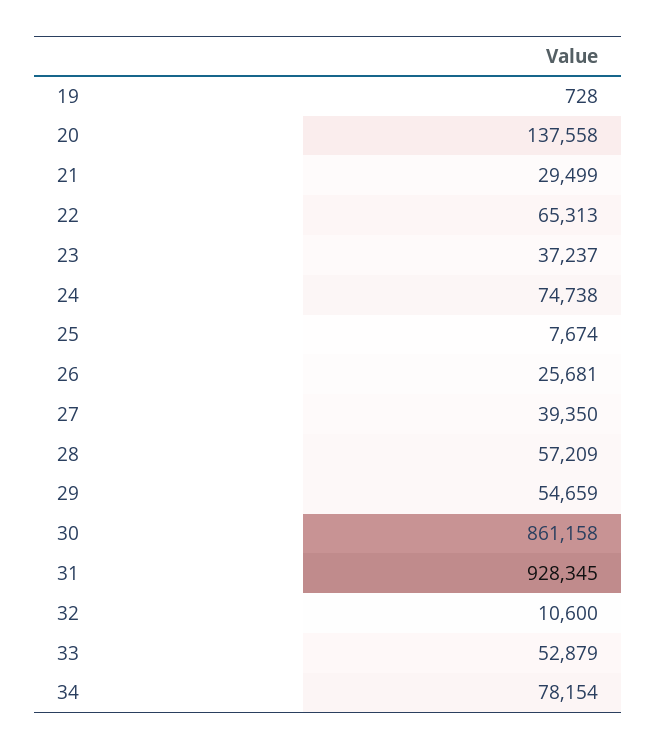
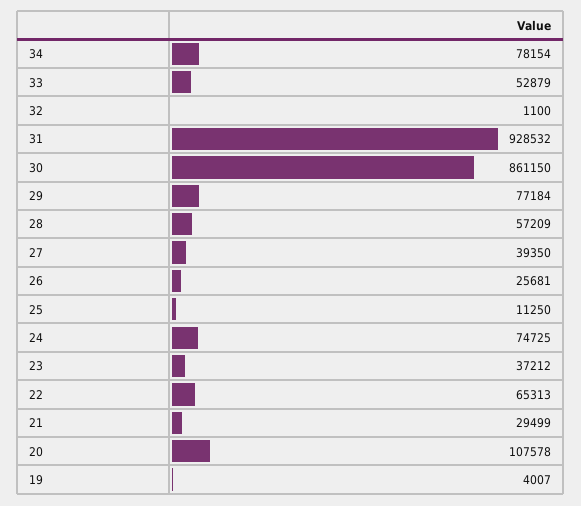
  {
-   "19": 728,
+   "19": 4007,
-   "20": 137558,
+   "20": 107578,
    "21": 29499,
    "22": 65313,
-   "23": 37237,
+   "23": 37212,
-   "24": 74738,
+   "24": 74725,
-   "25": 7674,
+   "25": 11250,
    "26": 25681,
    "27": 39350,
    "28": 57209,
-   "29": 54659,
+   "29": 77184,
-   "30": 861158,
+   "30": 861150,
-   "31": 928345,
+   "31": 928532,
-   "32": 10600,
+   "32": 1100,
    "33": 52879,
    "34": 78154
  }

